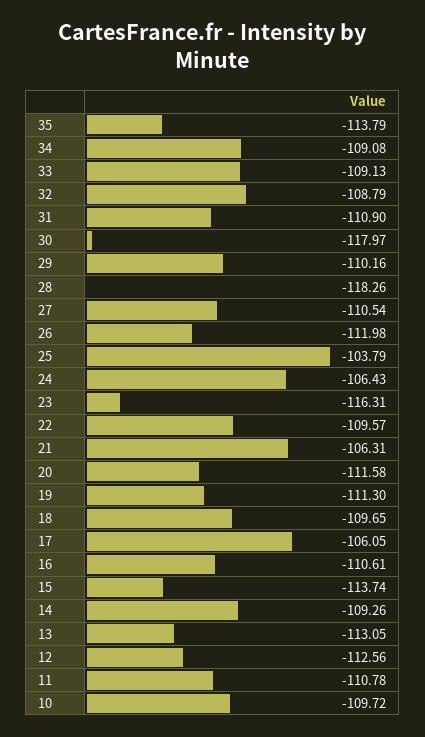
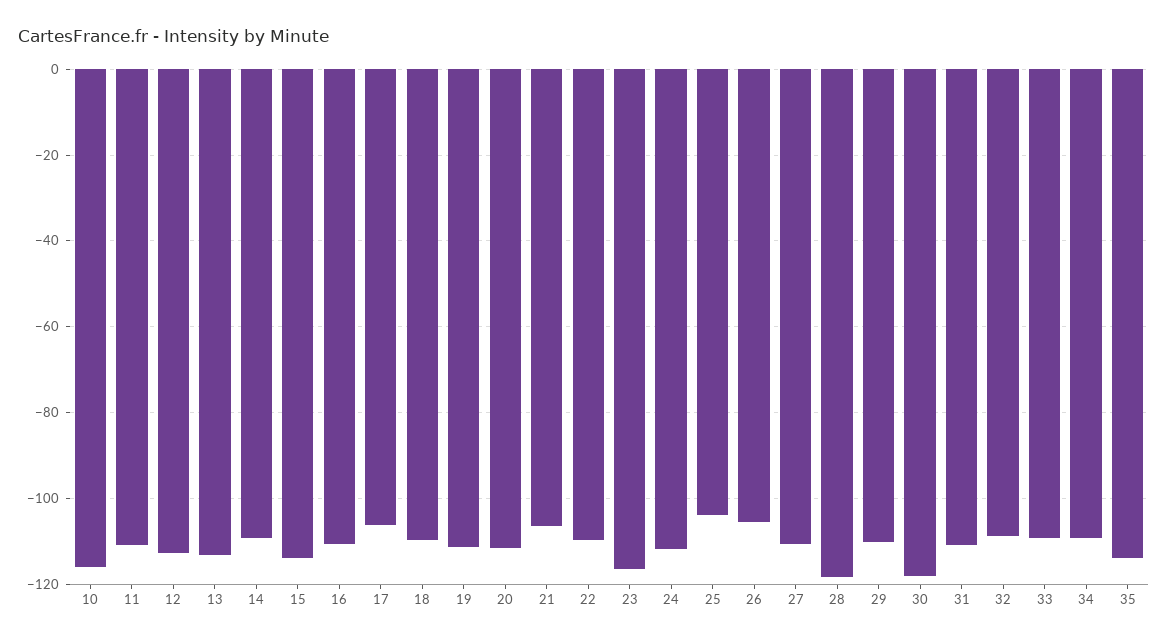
  {
    "35": -113.79,
    "34": -109.08,
    "33": -109.13,
    "32": -108.79,
    "31": -110.9,
    "30": -117.97,
    "29": -110.16,
    "28": -118.26,
    "27": -110.54,
-   "26": -111.98,
+   "26": -106,
    "25": -103.79,
-   "24": -106.43,
+   "24": -112,
    "23": -116.31,
    "22": -109.57,
    "21": -106.31,
    "20": -111.58,
    "19": -111.3,
    "18": -109.65,
    "17": -106.05,
    "16": -110.61,
    "15": -113.74,
    "14": -109.26,
    "13": -113.05,
    "12": -112.56,
    "11": -110.78,
-   "10": -109.72
+   "10": -116
  }

